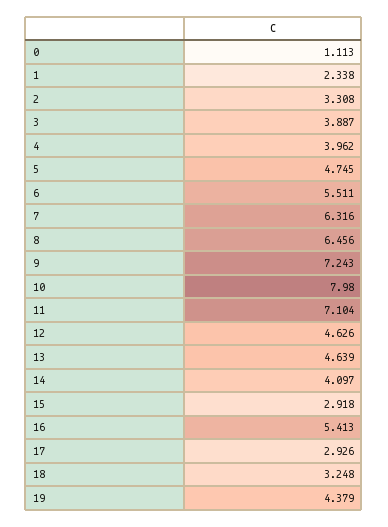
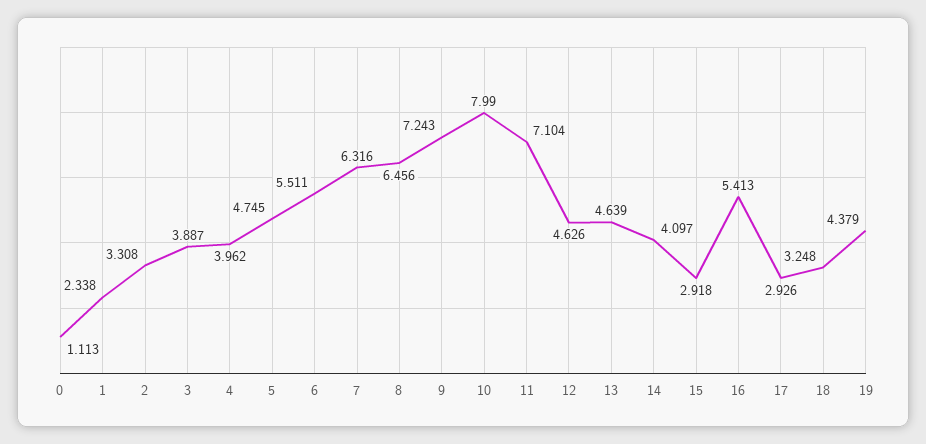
  {
    "0": 1.113,
    "1": 2.338,
    "2": 3.308,
    "3": 3.887,
    "4": 3.962,
    "5": 4.745,
    "6": 5.511,
    "7": 6.316,
    "8": 6.456,
    "9": 7.243,
-   "10": 7.98,
+   "10": 7.99,
    "11": 7.104,
    "12": 4.626,
    "13": 4.639,
    "14": 4.097,
    "15": 2.918,
    "16": 5.413,
    "17": 2.926,
    "18": 3.248,
    "19": 4.379
  }

